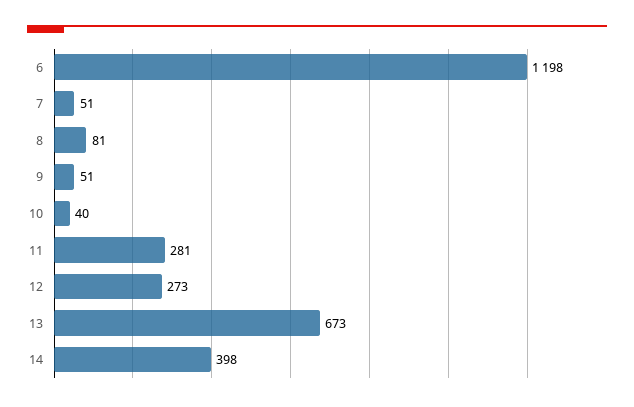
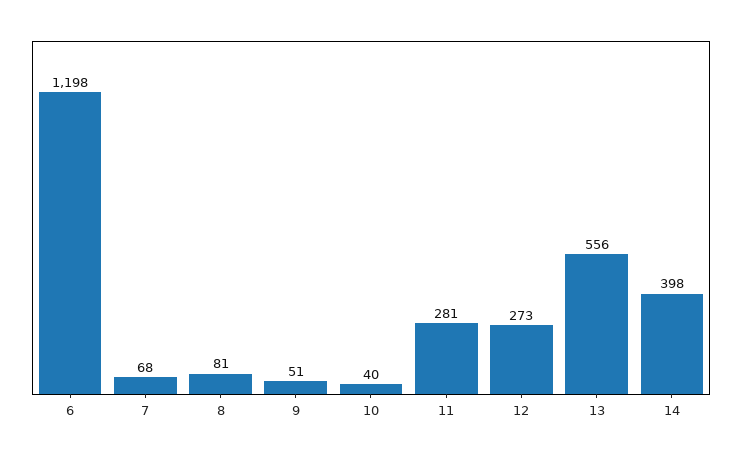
  {
    "6": 1198,
-   "7": 51,
+   "7": 68,
    "8": 81,
    "9": 51,
    "10": 40,
    "11": 281,
    "12": 273,
-   "13": 673,
+   "13": 556,
    "14": 398
  }

